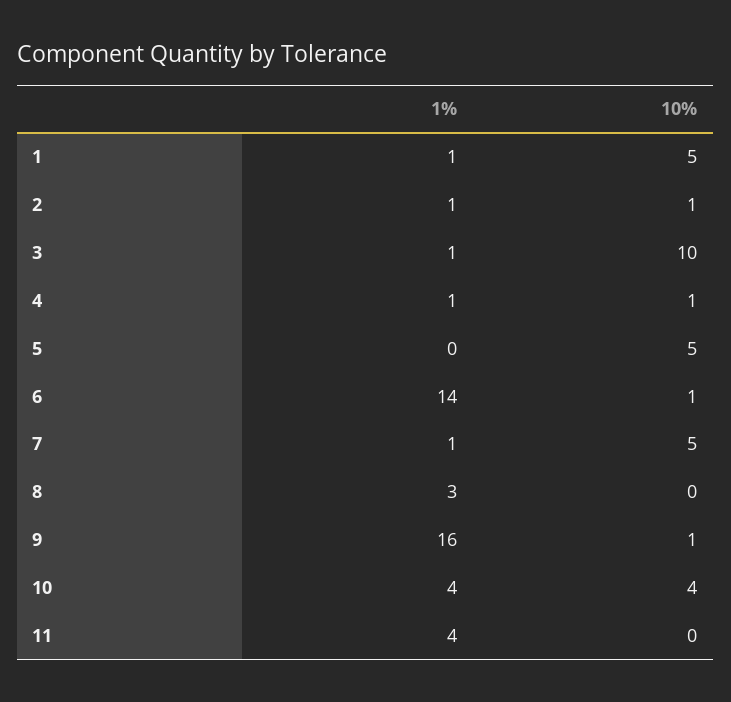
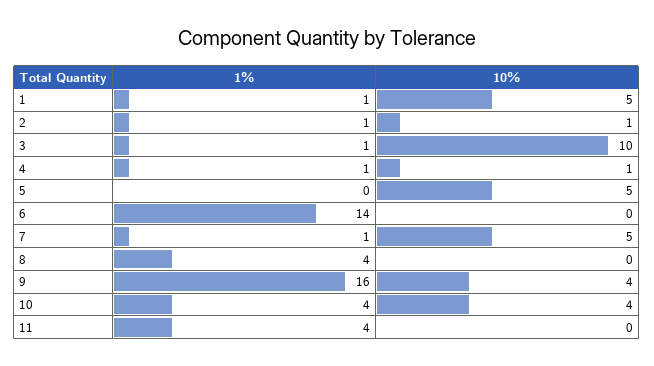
  {
    "1%": {
      "1": 1,
      "2": 1,
      "3": 1,
      "4": 1,
      "5": 0,
      "6": 14,
      "7": 1,
-     "8": 3,
+     "8": 4,
      "9": 16,
      "10": 4,
      "11": 4
    },
    "10%": {
      "1": 5,
      "2": 1,
      "3": 10,
      "4": 1,
      "5": 5,
-     "6": 1,
+     "6": 0,
      "7": 5,
      "8": 0,
-     "9": 1,
+     "9": 4,
      "10": 4,
      "11": 0
    }
  }

